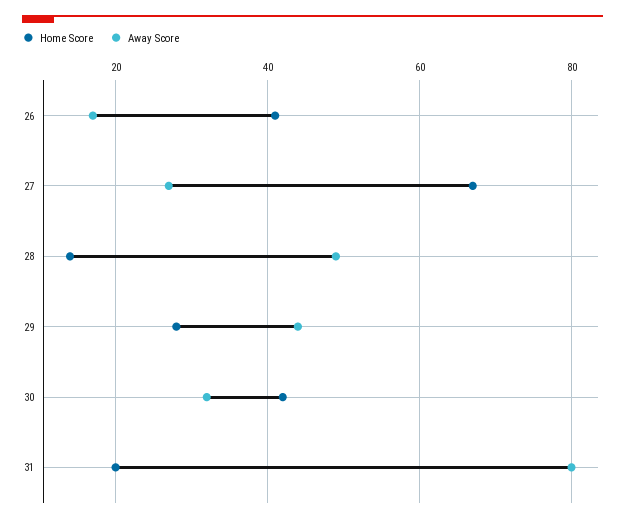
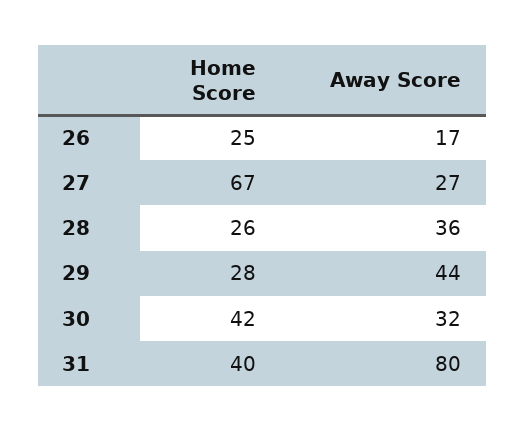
  {
    "Home Score": {
-     "26": 40,
+     "26": 25,
      "27": 67,
-     "28": 15,
+     "28": 26,
      "29": 28,
      "30": 42,
-     "31": 20
+     "31": 40
    },
    "Away Score": {
      "26": 17,
      "27": 27,
-     "28": 50,
+     "28": 36,
      "29": 44,
      "30": 32,
      "31": 80
    }
  }

